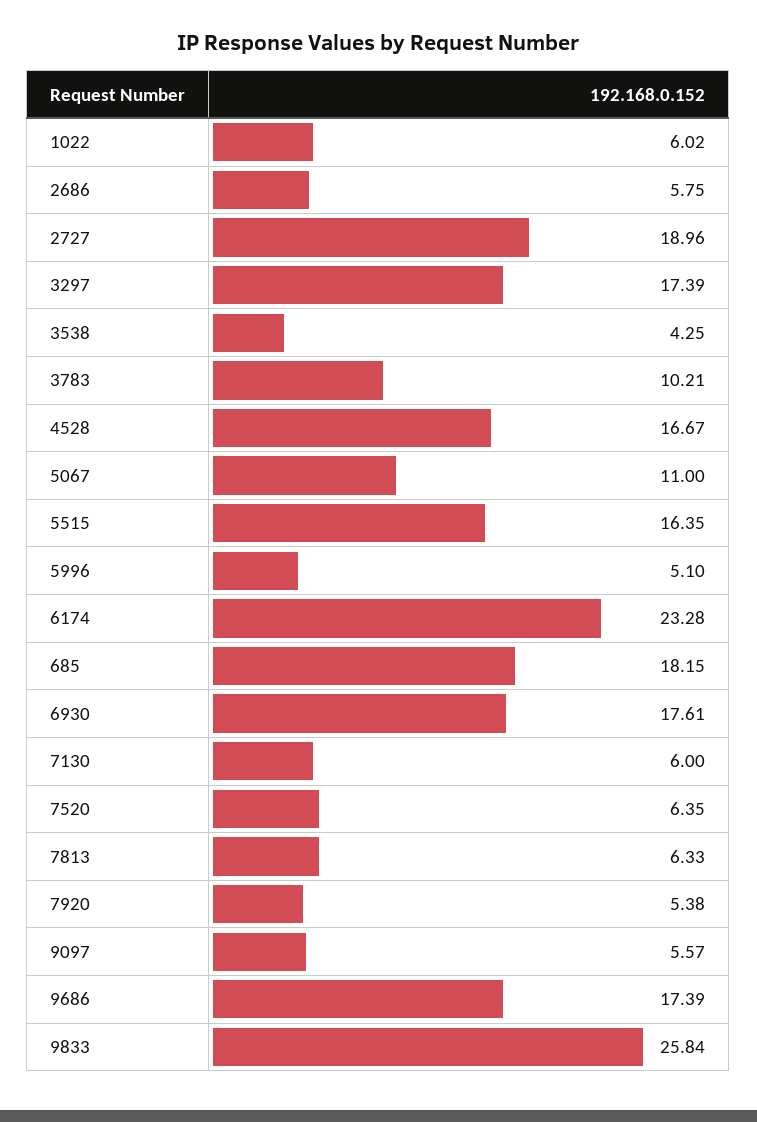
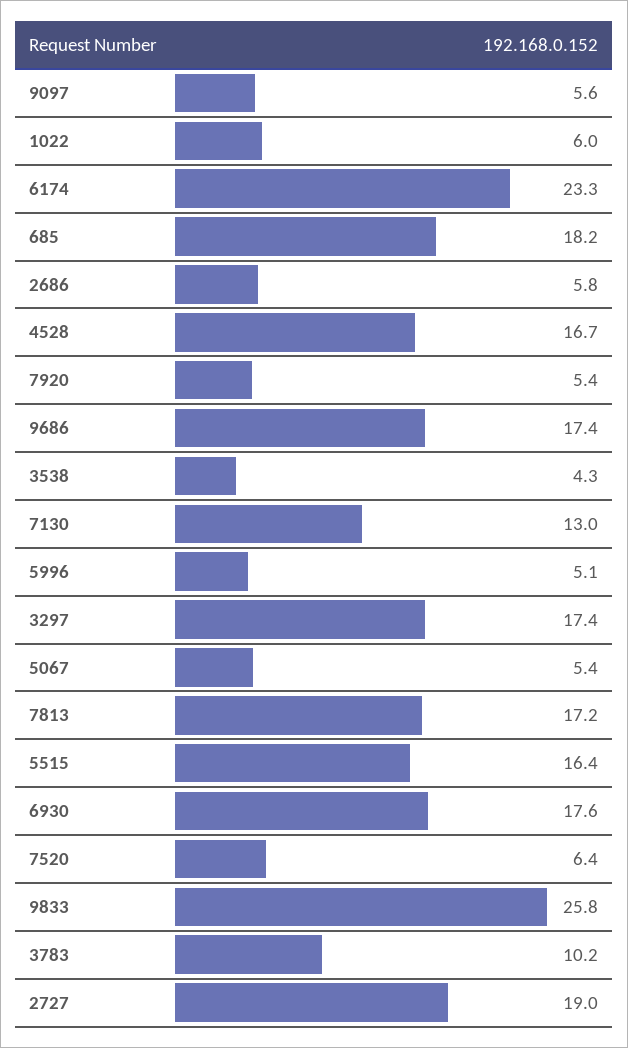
  {
    "1022": 6.02,
    "2686": 5.75,
    "2727": 18.96,
    "3297": 17.39,
    "3538": 4.25,
    "3783": 10.21,
    "4528": 16.67,
-   "5067": 11,
+   "5067": 5.4,
    "5515": 16.35,
    "5996": 5.1,
    "6174": 23.28,
    "685": 18.15,
    "6930": 17.61,
-   "7130": 6,
+   "7130": 13,
    "7520": 6.35,
-   "7813": 6.33,
+   "7813": 17.2,
    "7920": 5.38,
    "9097": 5.57,
    "9686": 17.39,
    "9833": 25.84
  }

